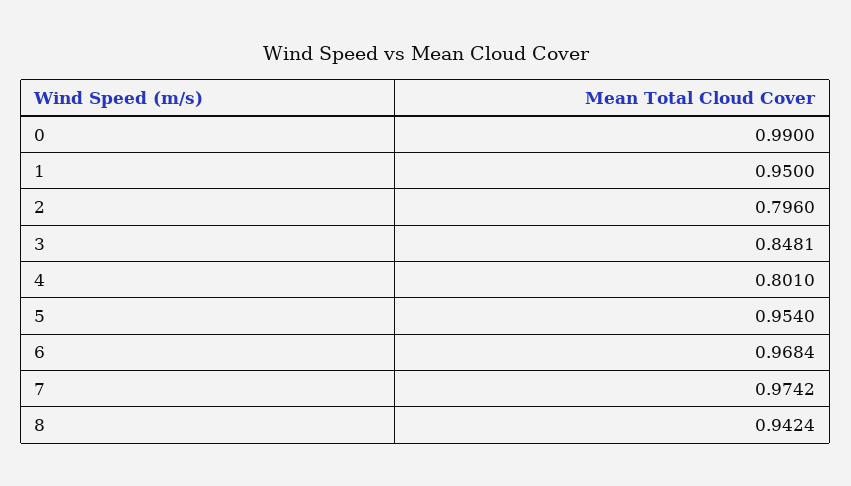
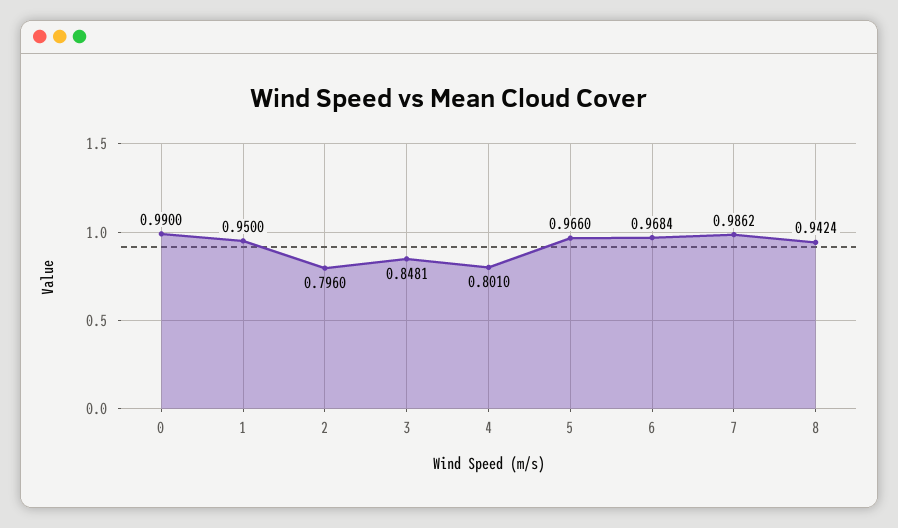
  {
    "0": 0.99,
    "1": 0.95,
    "2": 0.796,
    "3": 0.8481,
    "4": 0.801,
-   "5": 0.954,
+   "5": 0.966,
    "6": 0.9684,
-   "7": 0.9742,
+   "7": 0.9862,
    "8": 0.9424
  }

